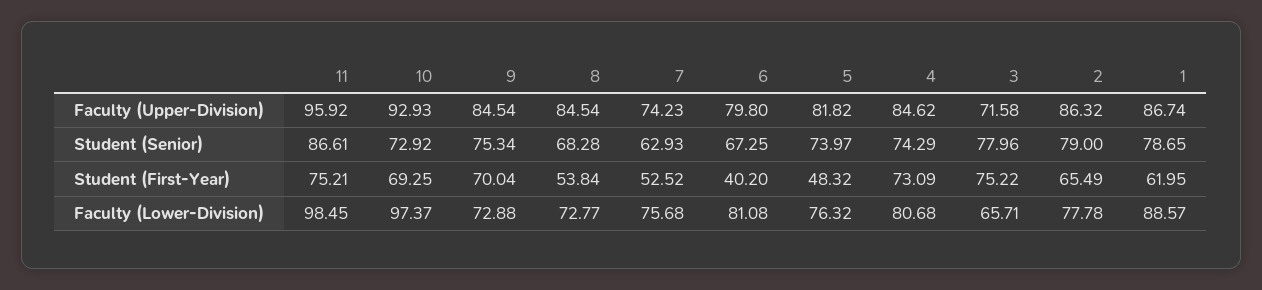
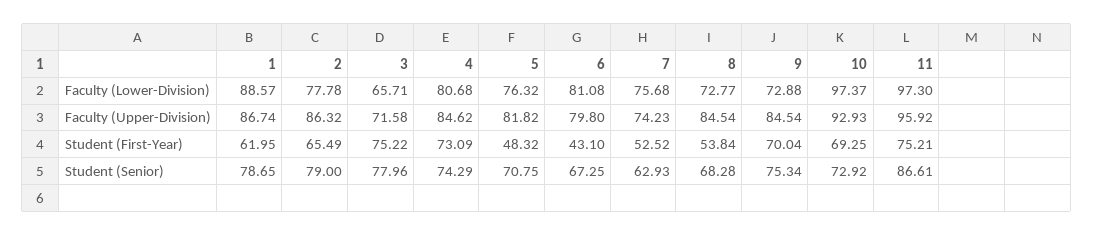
  {
    "11": {
      "Faculty (Upper-Division)": 95.92,
      "Student (Senior)": 86.61,
      "Student (First-Year)": 75.21,
-     "Faculty (Lower-Division)": 98.45
+     "Faculty (Lower-Division)": 97.3
    },
    "10": {
      "Faculty (Upper-Division)": 92.93,
      "Student (Senior)": 72.92,
      "Student (First-Year)": 69.25,
      "Faculty (Lower-Division)": 97.37
    },
    "9": {
      "Faculty (Upper-Division)": 84.54,
      "Student (Senior)": 75.34,
      "Student (First-Year)": 70.04,
      "Faculty (Lower-Division)": 72.88
    },
    "8": {
      "Faculty (Upper-Division)": 84.54,
      "Student (Senior)": 68.28,
      "Student (First-Year)": 53.84,
      "Faculty (Lower-Division)": 72.77
    },
    "7": {
      "Faculty (Upper-Division)": 74.23,
      "Student (Senior)": 62.93,
      "Student (First-Year)": 52.52,
      "Faculty (Lower-Division)": 75.68
    },
    "6": {
      "Faculty (Upper-Division)": 79.8,
      "Student (Senior)": 67.25,
-     "Student (First-Year)": 40.2,
+     "Student (First-Year)": 43.1,
      "Faculty (Lower-Division)": 81.08
    },
    "5": {
      "Faculty (Upper-Division)": 81.82,
-     "Student (Senior)": 73.97,
+     "Student (Senior)": 70.75,
      "Student (First-Year)": 48.32,
      "Faculty (Lower-Division)": 76.32
    },
    "4": {
      "Faculty (Upper-Division)": 84.62,
      "Student (Senior)": 74.29,
      "Student (First-Year)": 73.09,
      "Faculty (Lower-Division)": 80.68
    },
    "3": {
      "Faculty (Upper-Division)": 71.58,
      "Student (Senior)": 77.96,
      "Student (First-Year)": 75.22,
      "Faculty (Lower-Division)": 65.71
    },
    "2": {
      "Faculty (Upper-Division)": 86.32,
      "Student (Senior)": 79,
      "Student (First-Year)": 65.49,
      "Faculty (Lower-Division)": 77.78
    },
    "1": {
      "Faculty (Upper-Division)": 86.74,
      "Student (Senior)": 78.65,
      "Student (First-Year)": 61.95,
      "Faculty (Lower-Division)": 88.57
    }
  }

